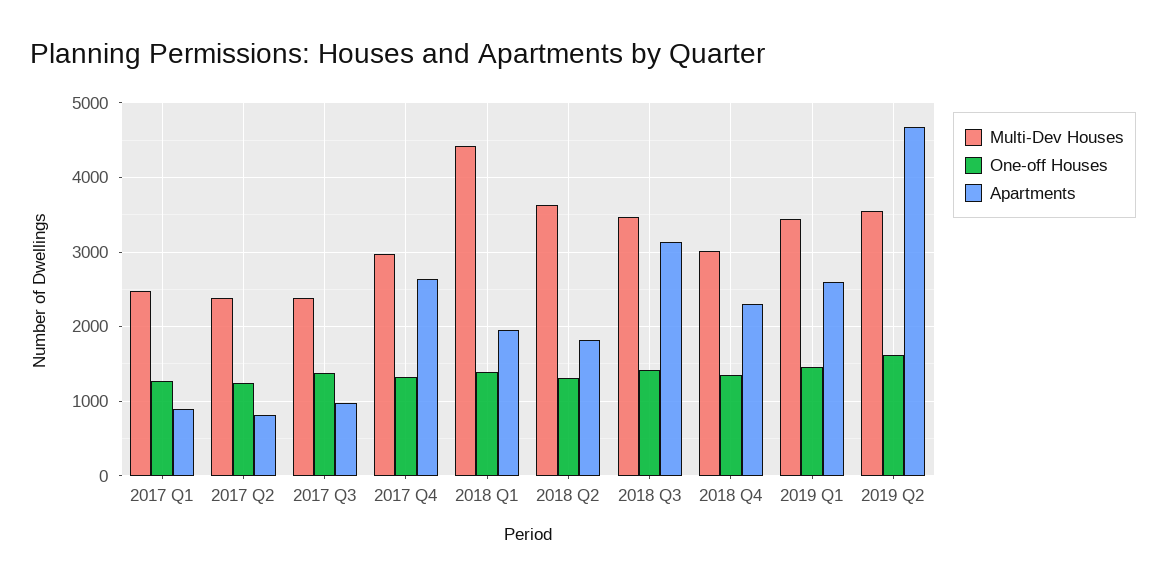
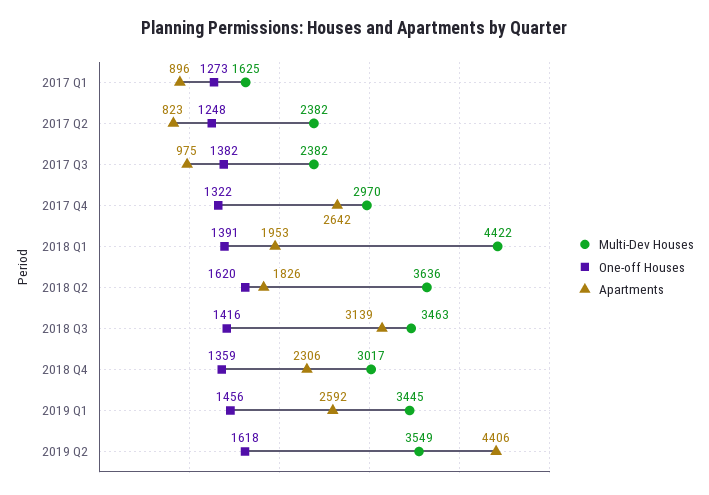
  {
    "Multi-Dev Houses": {
-     "2017 Q1": 2500,
+     "2017 Q1": 1625,
      "2017 Q2": 2382,
      "2017 Q3": 2382,
      "2017 Q4": 2970,
      "2018 Q1": 4422,
      "2018 Q2": 3636,
      "2018 Q3": 3463,
      "2018 Q4": 3017,
      "2019 Q1": 3445,
      "2019 Q2": 3549
    },
    "One-off Houses": {
      "2017 Q1": 1273,
      "2017 Q2": 1248,
      "2017 Q3": 1382,
      "2017 Q4": 1322,
      "2018 Q1": 1391,
-     "2018 Q2": 1300,
+     "2018 Q2": 1620,
      "2018 Q3": 1416,
      "2018 Q4": 1359,
      "2019 Q1": 1456,
      "2019 Q2": 1618
    },
    "Apartments": {
      "2017 Q1": 896,
      "2017 Q2": 823,
      "2017 Q3": 975,
      "2017 Q4": 2642,
      "2018 Q1": 1953,
      "2018 Q2": 1826,
      "2018 Q3": 3139,
      "2018 Q4": 2306,
      "2019 Q1": 2592,
-     "2019 Q2": 4700
+     "2019 Q2": 4406
    }
  }

